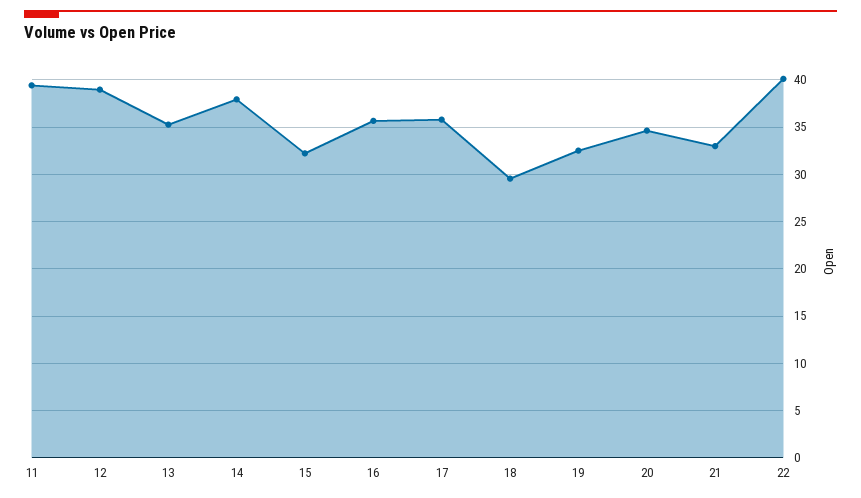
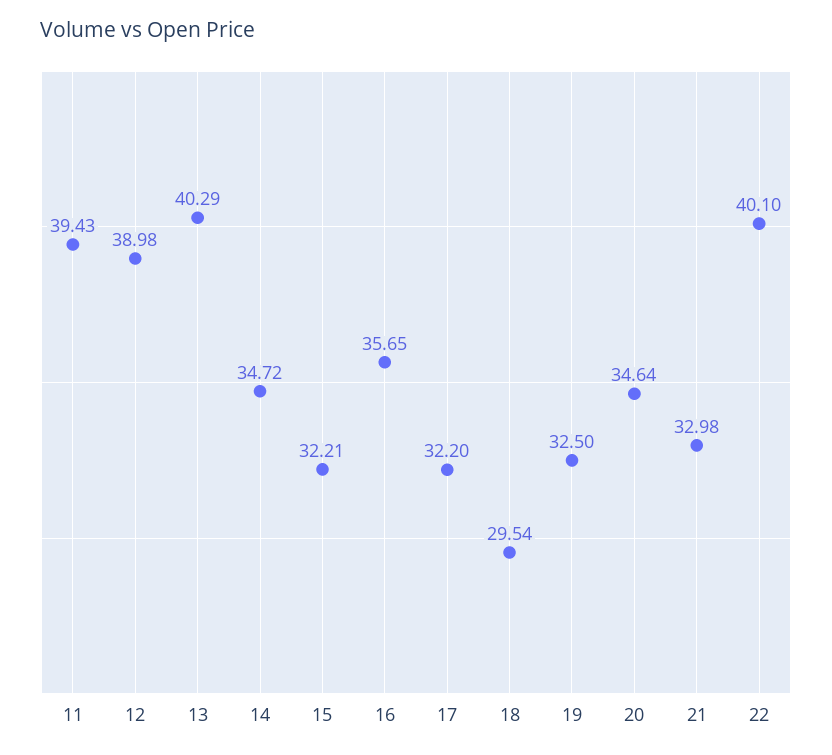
  {
    "11": 39.43,
    "12": 38.98,
-   "13": 35,
+   "13": 40.29,
-   "14": 38,
+   "14": 34.72,
    "15": 32.21,
    "16": 35.65,
-   "17": 36,
+   "17": 32.2,
    "18": 29.54,
    "19": 32.5,
    "20": 34.64,
    "21": 32.98,
    "22": 40.1
  }

